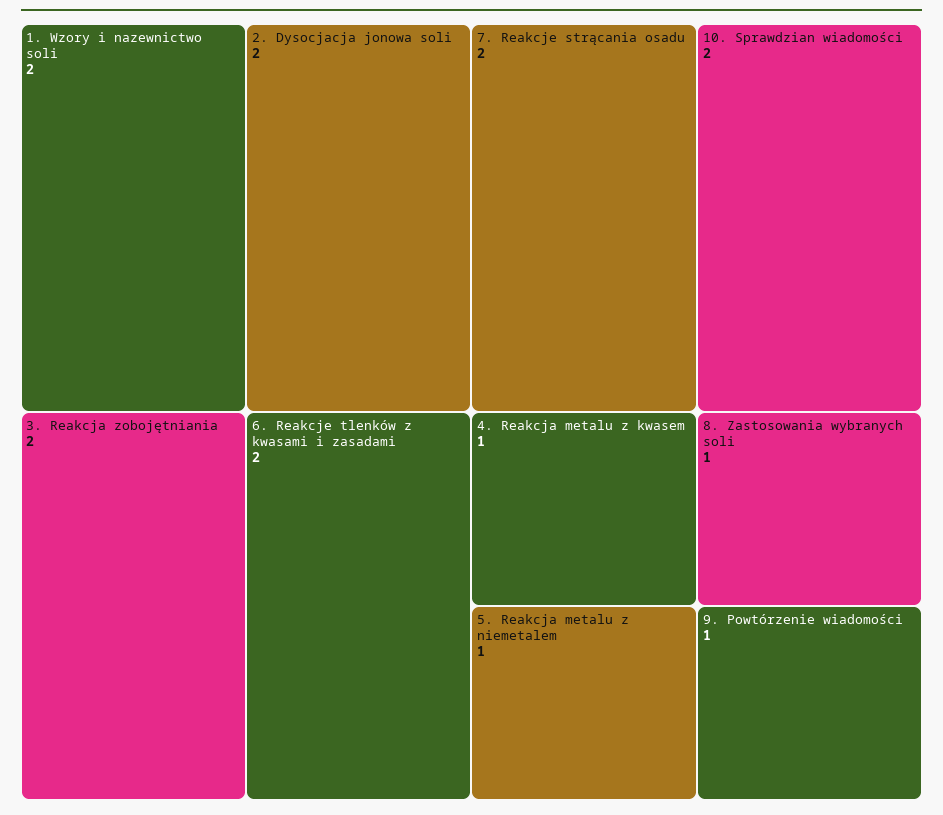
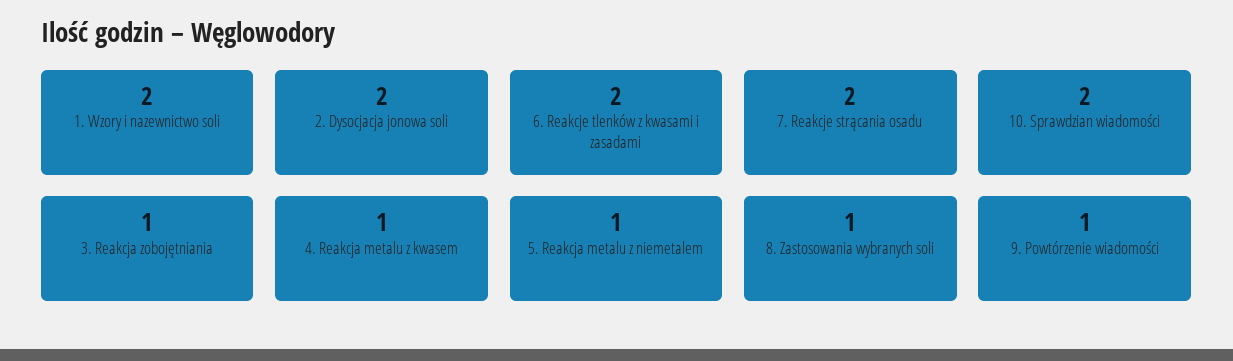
  {
    "1. Wzory i nazewnictwo soli": 2,
    "2. Dysocjacja jonowa soli": 2,
-   "3. Reakcja zobojętniania": 2,
+   "3. Reakcja zobojętniania": 1,
    "6. Reakcje tlenków z kwasami i zasadami": 2,
    "7. Reakcje strącania osadu": 2,
    "10. Sprawdzian wiadomości": 2,
    "4. Reakcja metalu z kwasem": 1,
    "5. Reakcja metalu z niemetalem": 1,
    "8. Zastosowania wybranych soli": 1,
    "9. Powtórzenie wiadomości": 1
  }

